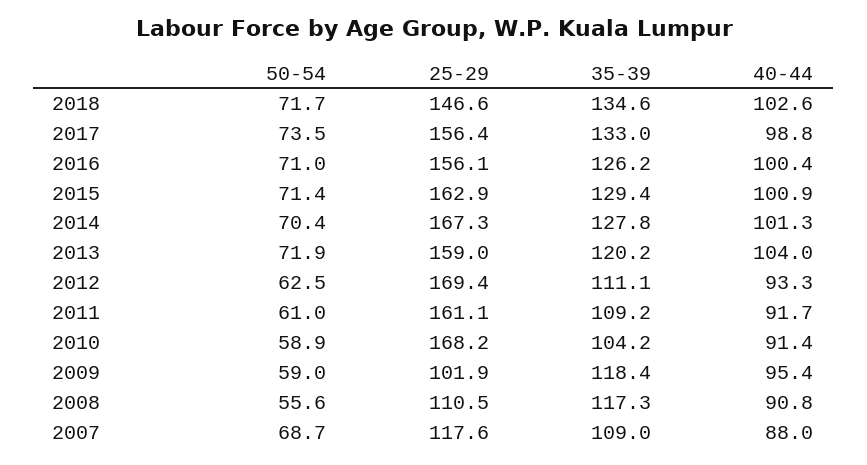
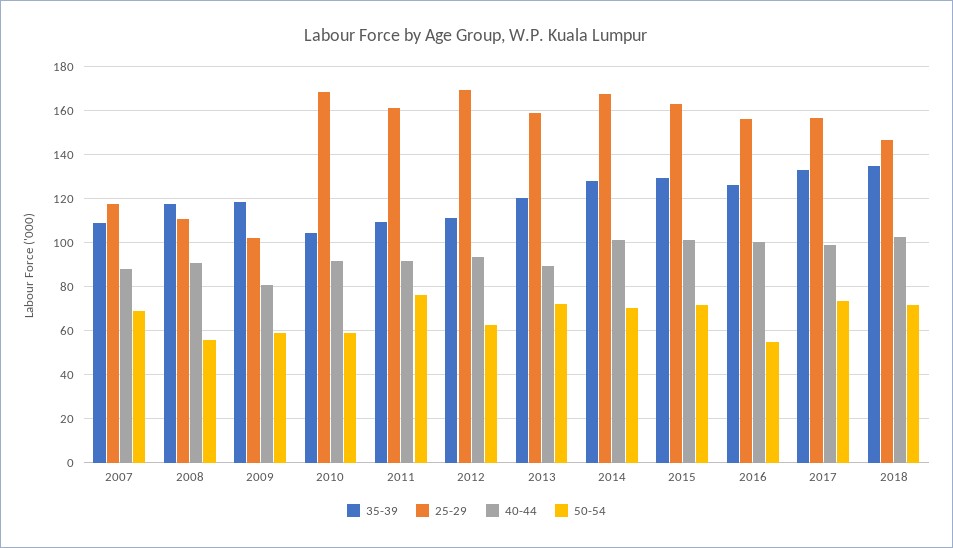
  {
    "50-54": {
      "2018": 71.7,
      "2017": 73.5,
-     "2016": 71,
+     "2016": 55,
      "2015": 71.4,
      "2014": 70.4,
      "2013": 71.9,
      "2012": 62.5,
-     "2011": 61,
+     "2011": 75,
      "2010": 58.9,
      "2009": 59,
      "2008": 55.6,
      "2007": 68.7
    },
    "25-29": {
      "2018": 146.6,
      "2017": 156.4,
      "2016": 156.1,
      "2015": 162.9,
      "2014": 167.3,
      "2013": 159,
      "2012": 169.4,
      "2011": 161.1,
      "2010": 168.2,
      "2009": 101.9,
      "2008": 110.5,
      "2007": 117.6
    },
    "35-39": {
      "2018": 134.6,
      "2017": 133,
      "2016": 126.2,
      "2015": 129.4,
      "2014": 127.8,
      "2013": 120.2,
      "2012": 111.1,
      "2011": 109.2,
      "2010": 104.2,
      "2009": 118.4,
      "2008": 117.3,
      "2007": 109
    },
    "40-44": {
      "2018": 102.6,
      "2017": 98.8,
      "2016": 100.4,
      "2015": 100.9,
      "2014": 101.3,
-     "2013": 104,
+     "2013": 90,
      "2012": 93.3,
      "2011": 91.7,
      "2010": 91.4,
-     "2009": 95.4,
+     "2009": 80,
      "2008": 90.8,
      "2007": 88
    }
  }

